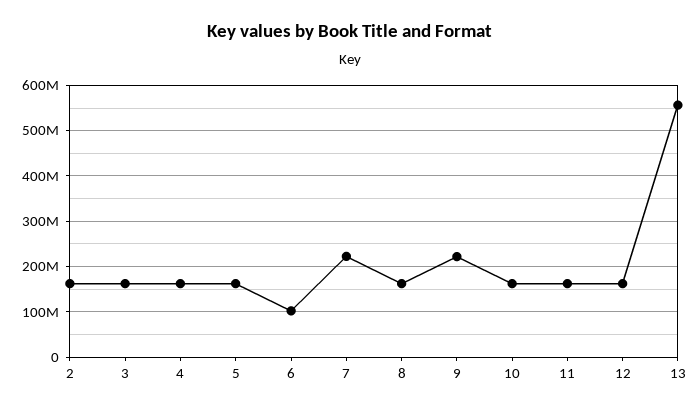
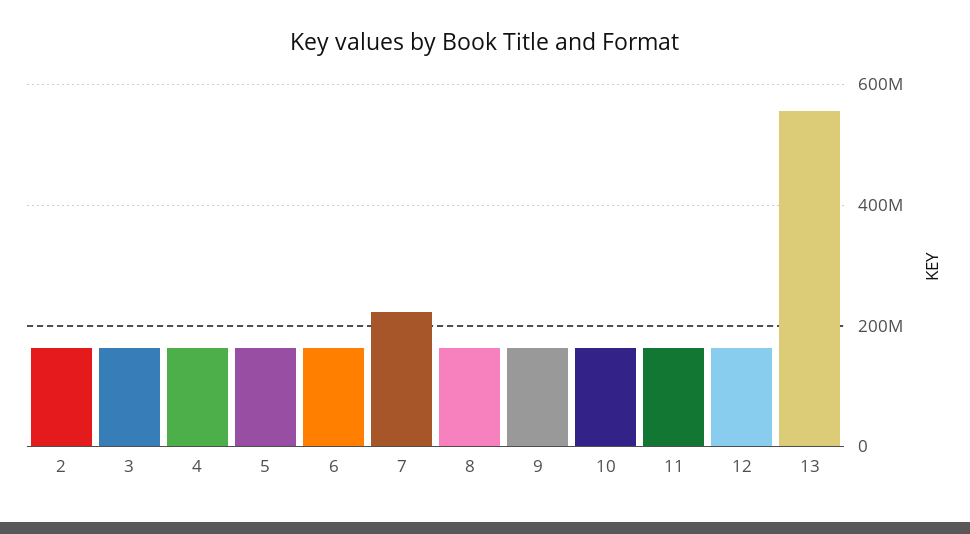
  {
    "2": 160000000,
    "3": 160000000,
    "4": 160000000,
    "5": 160000000,
-   "6": 100000000,
+   "6": 160000000,
    "7": 220000000,
    "8": 160000000,
-   "9": 220000000,
+   "9": 160000000,
    "10": 160000000,
    "11": 160000000,
    "12": 160000000,
    "13": 560000000
  }

